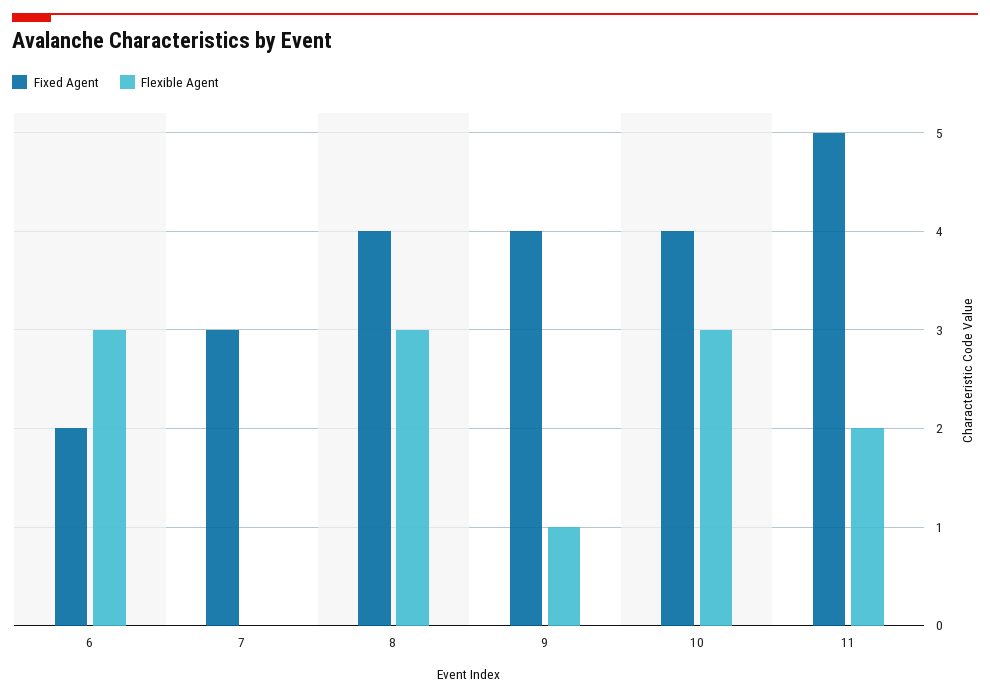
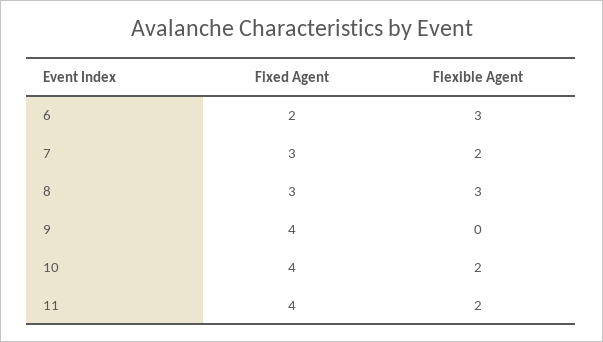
  {
    "Fixed Agent": {
      "6": 2,
      "7": 3,
-     "8": 4,
+     "8": 3,
      "9": 4,
      "10": 4,
-     "11": 5
+     "11": 4
    },
    "Flexible Agent": {
      "6": 3,
-     "7": 0,
+     "7": 2,
      "8": 3,
-     "9": 1,
+     "9": 0,
-     "10": 3,
+     "10": 2,
      "11": 2
    }
  }

